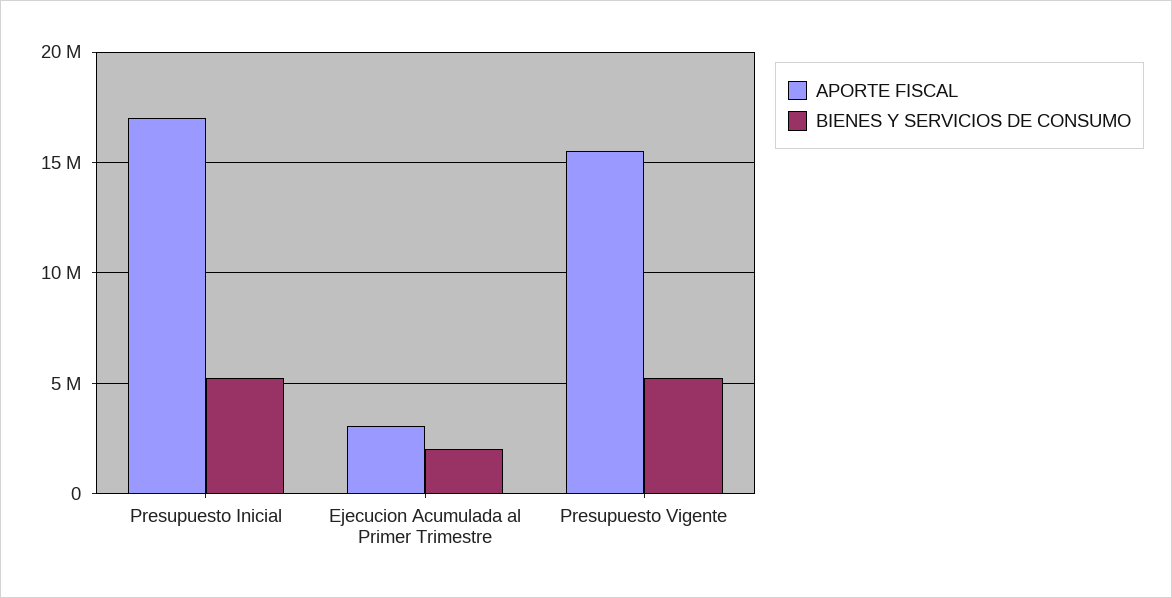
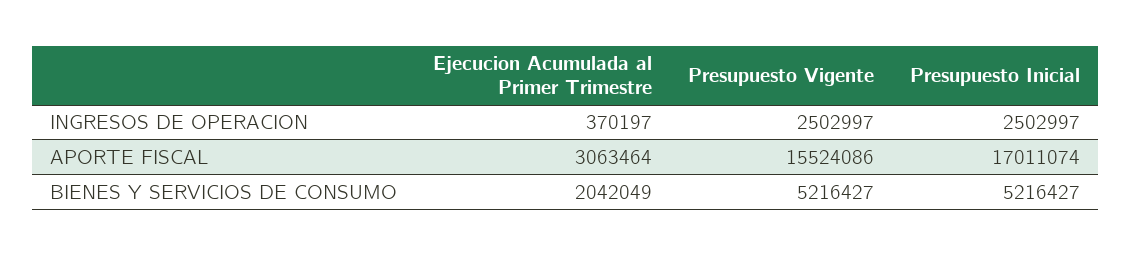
  {
    "APORTE FISCAL": {
      "Presupuesto Inicial": 17011074,
      "Ejecucion Acumulada al Primer Trimestre": 3063464,
      "Presupuesto Vigente": 15524086
    },
    "BIENES Y SERVICIOS DE CONSUMO": {
      "Presupuesto Inicial": 5216427,
      "Ejecucion Acumulada al Primer Trimestre": 2042049,
      "Presupuesto Vigente": 5216427
-   }
+   },
+   "INGRESOS DE OPERACION": {
+     "Ejecucion Acumulada al Primer Trimestre": 370197,
+     "Presupuesto Vigente": 2502997,
+     "Presupuesto Inicial": 2502997
+   }
  }

